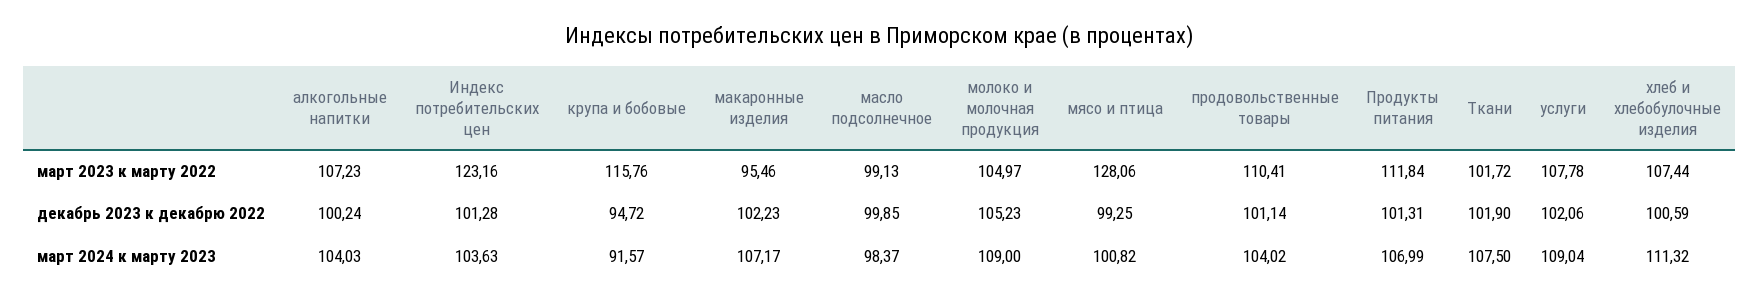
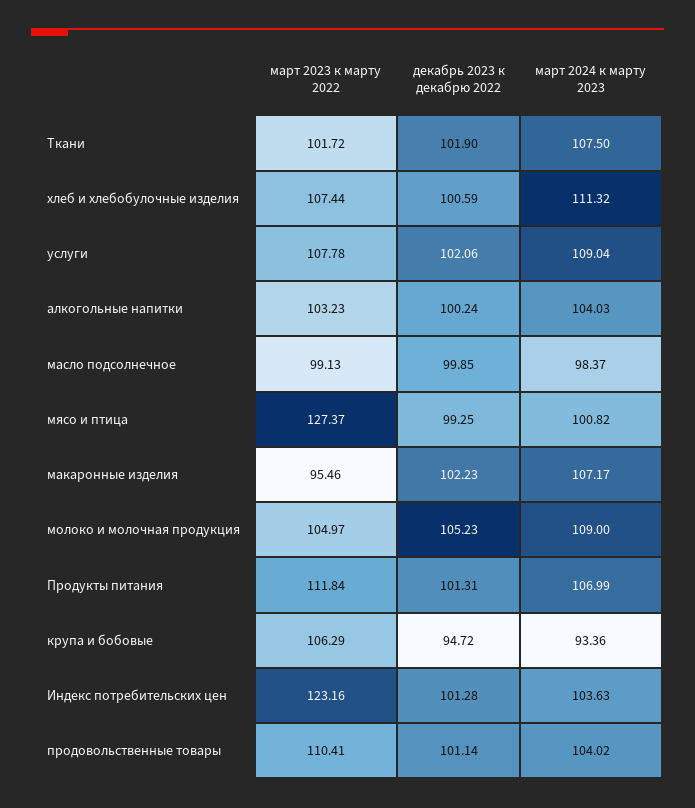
  {
    "алкогольные напитки": {
-     "март 2023 к марту 2022": 107.23,
+     "март 2023 к марту 2022": 103.23,
      "декабрь 2023 к декабрю 2022": 100.24,
      "март 2024 к марту 2023": 104.03
    },
    "Индекс потребительских цен": {
      "март 2023 к марту 2022": 123.16,
      "декабрь 2023 к декабрю 2022": 101.28,
      "март 2024 к марту 2023": 103.63
    },
    "крупа и бобовые": {
-     "март 2023 к марту 2022": 115.76,
+     "март 2023 к марту 2022": 106.29,
      "декабрь 2023 к декабрю 2022": 94.72,
-     "март 2024 к марту 2023": 91.57
+     "март 2024 к марту 2023": 93.36
    },
    "макаронные изделия": {
      "март 2023 к марту 2022": 95.46,
      "декабрь 2023 к декабрю 2022": 102.23,
      "март 2024 к марту 2023": 107.17
    },
    "масло подсолнечное": {
      "март 2023 к марту 2022": 99.13,
      "декабрь 2023 к декабрю 2022": 99.85,
      "март 2024 к марту 2023": 98.37
    },
    "молоко и молочная продукция": {
      "март 2023 к марту 2022": 104.97,
      "декабрь 2023 к декабрю 2022": 105.23,
      "март 2024 к марту 2023": 109
    },
    "мясо и птица": {
-     "март 2023 к марту 2022": 128.06,
+     "март 2023 к марту 2022": 127.37,
      "декабрь 2023 к декабрю 2022": 99.25,
      "март 2024 к марту 2023": 100.82
    },
    "продовольственные товары": {
      "март 2023 к марту 2022": 110.41,
      "декабрь 2023 к декабрю 2022": 101.14,
      "март 2024 к марту 2023": 104.02
    },
    "Продукты питания": {
      "март 2023 к марту 2022": 111.84,
      "декабрь 2023 к декабрю 2022": 101.31,
      "март 2024 к марту 2023": 106.99
    },
    "Ткани": {
      "март 2023 к марту 2022": 101.72,
      "декабрь 2023 к декабрю 2022": 101.9,
      "март 2024 к марту 2023": 107.5
    },
    "услуги": {
      "март 2023 к марту 2022": 107.78,
      "декабрь 2023 к декабрю 2022": 102.06,
      "март 2024 к марту 2023": 109.04
    },
    "хлеб и хлебобулочные изделия": {
      "март 2023 к марту 2022": 107.44,
      "декабрь 2023 к декабрю 2022": 100.59,
      "март 2024 к марту 2023": 111.32
    }
  }

